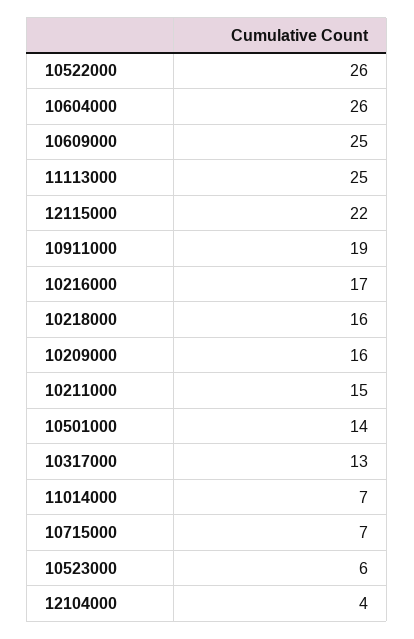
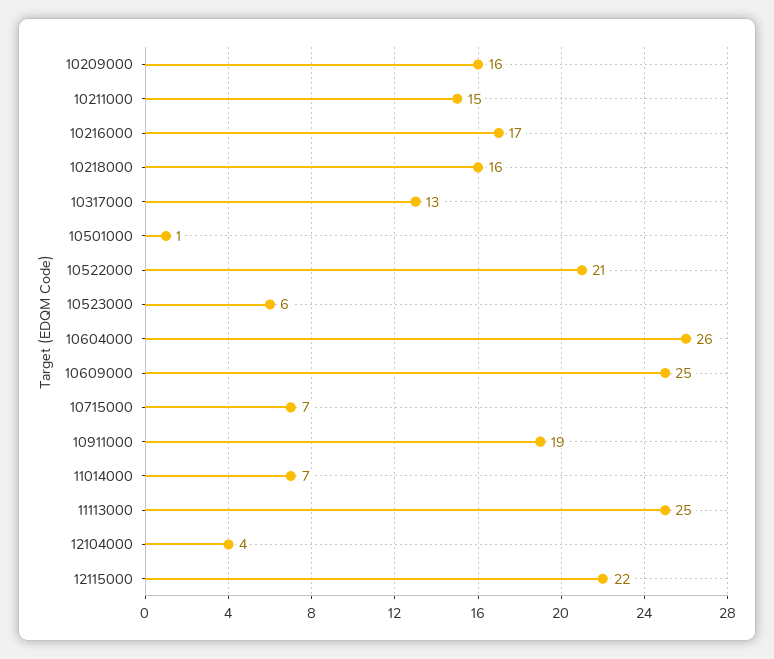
  {
-   "10522000": 26,
+   "10522000": 21,
    "10604000": 26,
    "10609000": 25,
    "11113000": 25,
    "12115000": 22,
    "10911000": 19,
    "10216000": 17,
    "10218000": 16,
    "10209000": 16,
    "10211000": 15,
-   "10501000": 14,
+   "10501000": 1,
    "10317000": 13,
    "11014000": 7,
    "10715000": 7,
    "10523000": 6,
    "12104000": 4
  }

